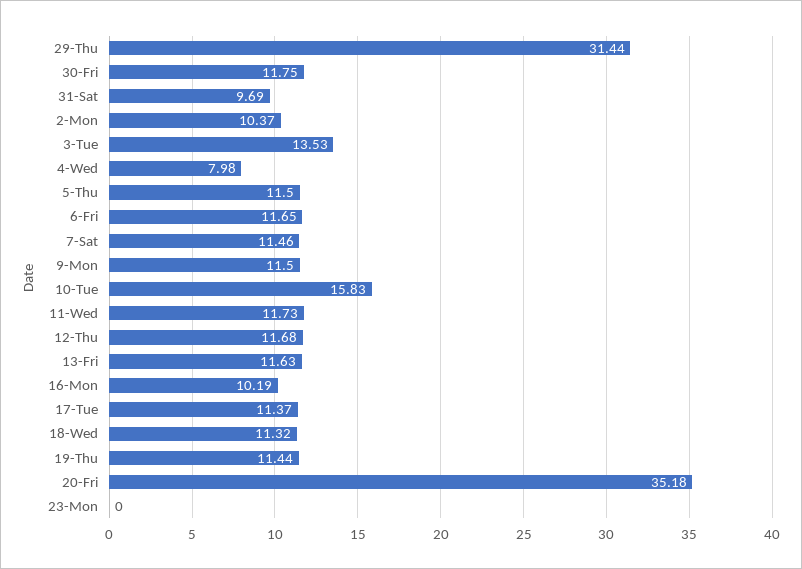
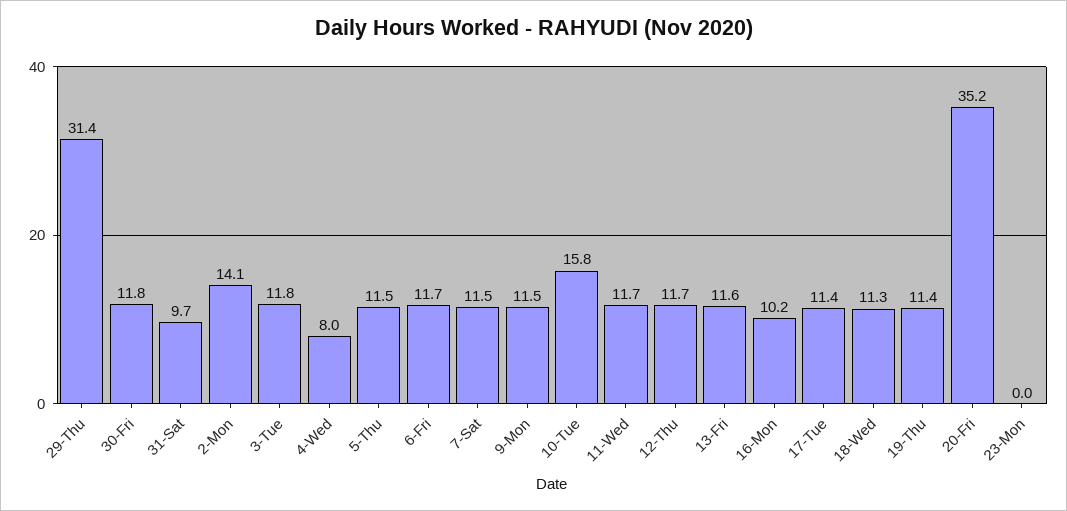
  {
    "29-Thu": 31.44,
    "30-Fri": 11.75,
    "31-Sat": 9.69,
-   "2-Mon": 10.37,
+   "2-Mon": 14.1,
-   "3-Tue": 13.53,
+   "3-Tue": 11.8,
    "4-Wed": 7.98,
    "5-Thu": 11.5,
    "6-Fri": 11.65,
    "7-Sat": 11.46,
    "9-Mon": 11.5,
    "10-Tue": 15.83,
    "11-Wed": 11.73,
    "12-Thu": 11.68,
    "13-Fri": 11.63,
    "16-Mon": 10.19,
    "17-Tue": 11.37,
    "18-Wed": 11.32,
    "19-Thu": 11.44,
    "20-Fri": 35.18,
    "23-Mon": 0
  }

